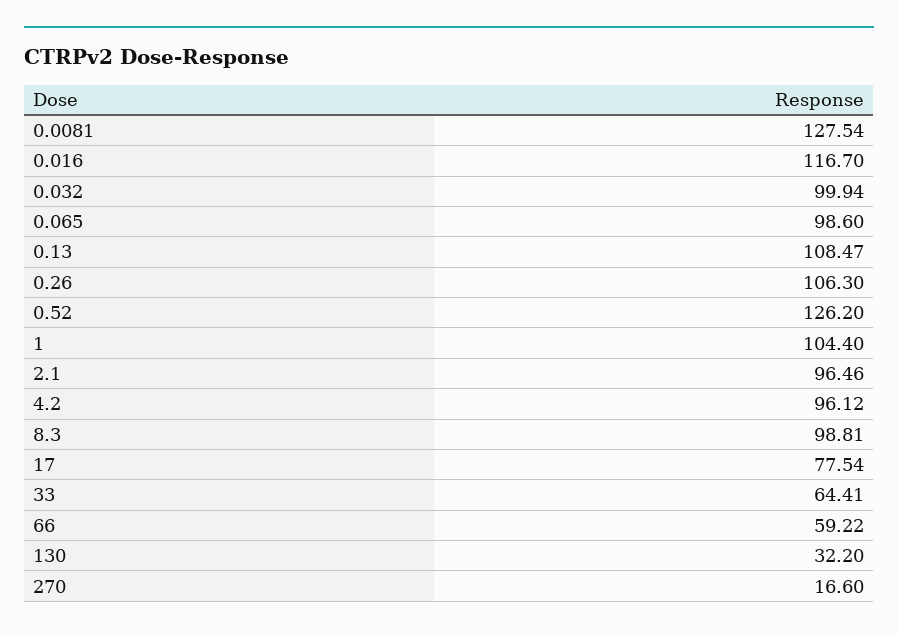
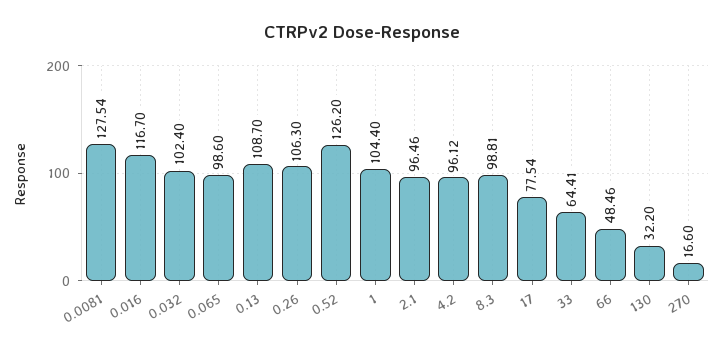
  {
    "0.0081": 127.54,
    "0.016": 116.7,
-   "0.032": 99.94,
+   "0.032": 102.4,
    "0.065": 98.6,
-   "0.13": 108.47,
+   "0.13": 108.7,
    "0.26": 106.3,
    "0.52": 126.2,
    "1": 104.4,
    "2.1": 96.46,
    "4.2": 96.12,
    "8.3": 98.81,
    "17": 77.54,
    "33": 64.41,
-   "66": 59.22,
+   "66": 48.46,
    "130": 32.2,
    "270": 16.6
  }

